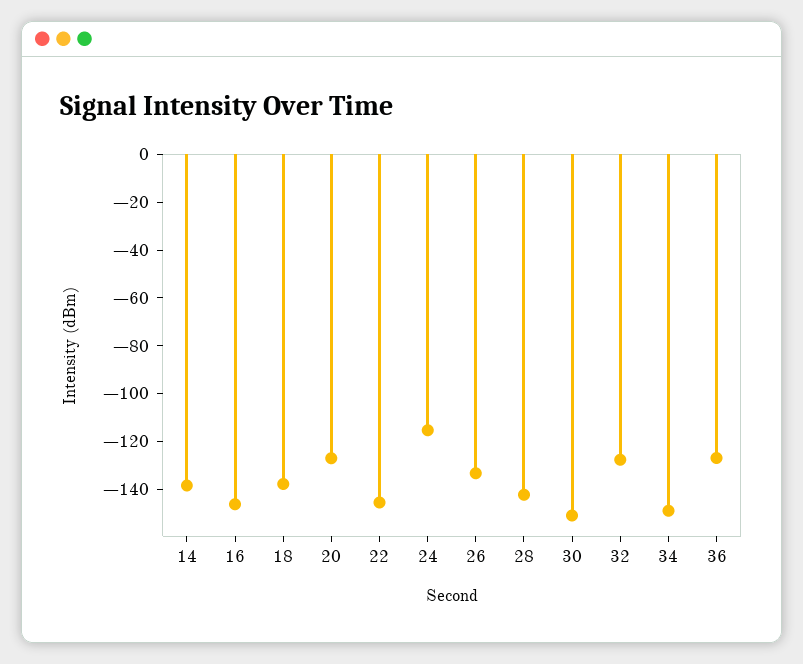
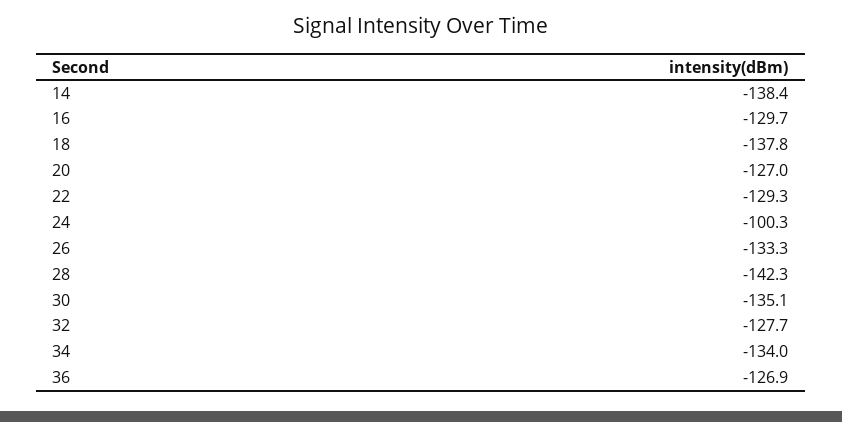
  {
    "14": -138.4,
-   "16": -145,
+   "16": -129.7,
    "18": -137.8,
    "20": -127,
-   "22": -145,
+   "22": -129.3,
-   "24": -115,
+   "24": -100.3,
    "26": -133.3,
    "28": -142.3,
-   "30": -150,
+   "30": -135.1,
    "32": -127.7,
-   "34": -150,
+   "34": -134,
    "36": -126.9
  }

